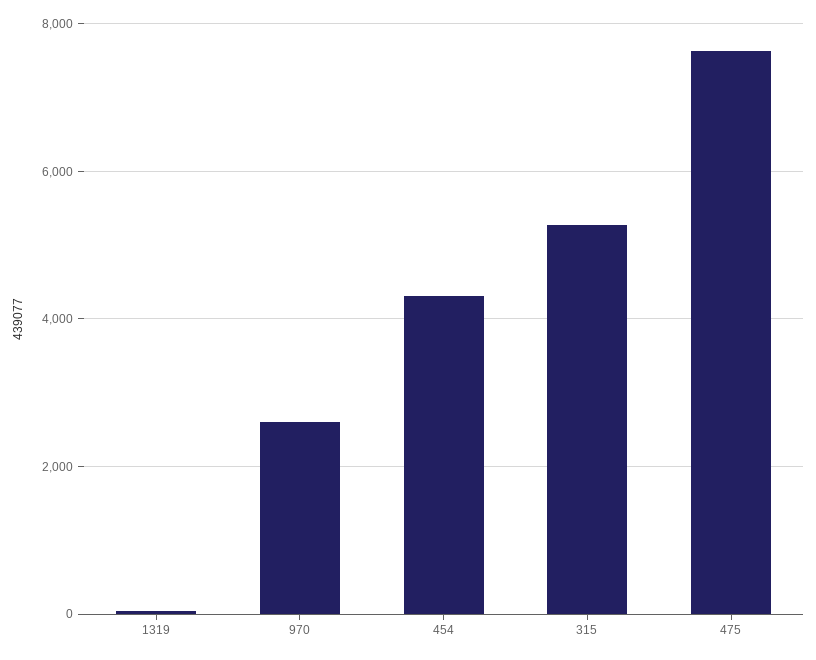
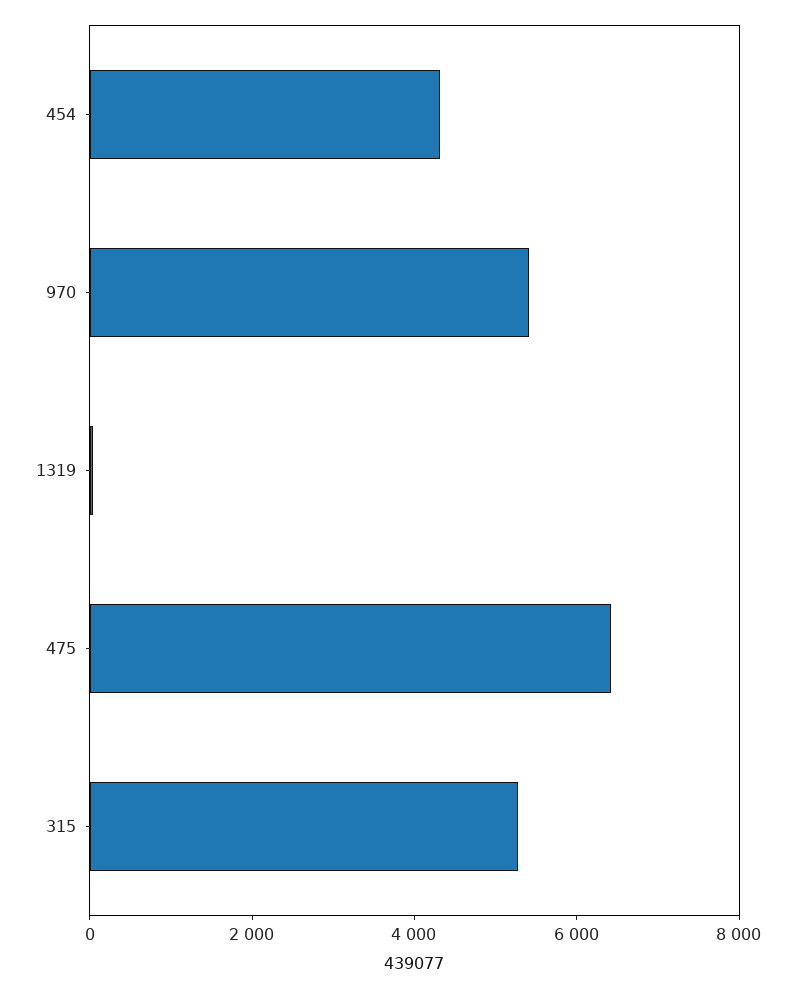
  {
    "1319": 0,
-   "970": 2600,
+   "970": 5500,
    "454": 4400,
    "315": 5200,
-   "475": 7600
+   "475": 6500
  }

